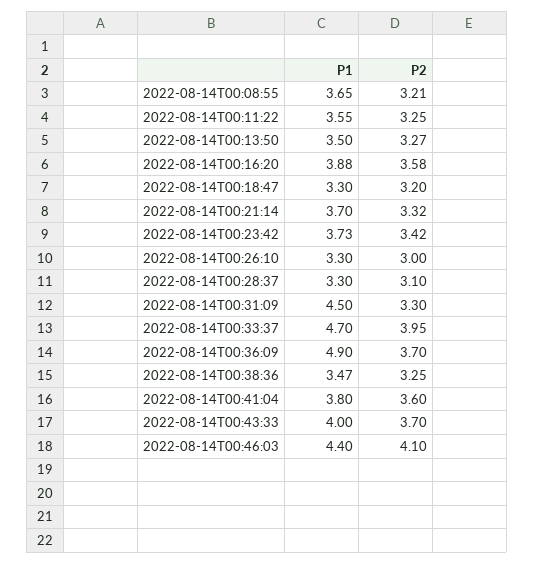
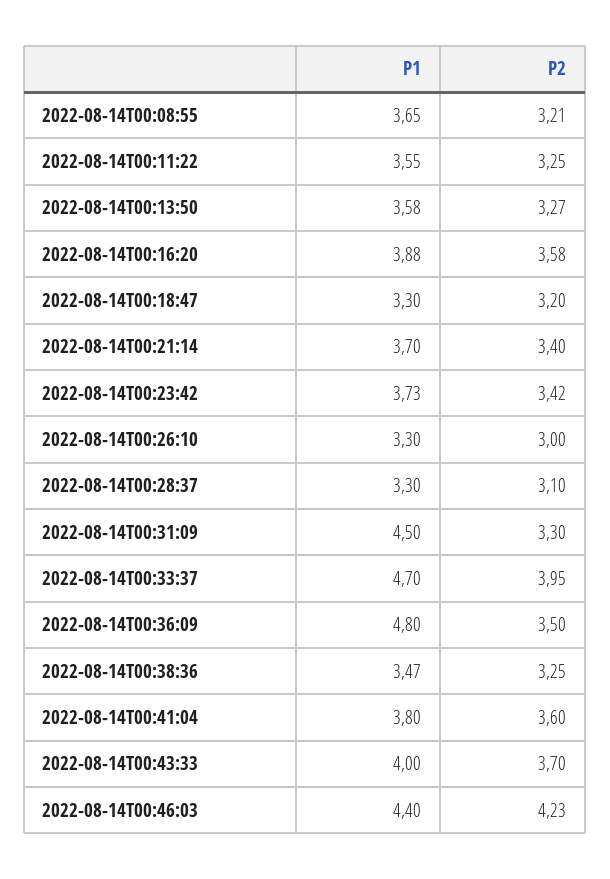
  {
    "P1": {
      "2022-08-14T00:08:55": 3.65,
      "2022-08-14T00:11:22": 3.55,
-     "2022-08-14T00:13:50": 3.5,
+     "2022-08-14T00:13:50": 3.58,
      "2022-08-14T00:16:20": 3.88,
      "2022-08-14T00:18:47": 3.3,
      "2022-08-14T00:21:14": 3.7,
      "2022-08-14T00:23:42": 3.73,
      "2022-08-14T00:26:10": 3.3,
      "2022-08-14T00:28:37": 3.3,
      "2022-08-14T00:31:09": 4.5,
      "2022-08-14T00:33:37": 4.7,
-     "2022-08-14T00:36:09": 4.9,
+     "2022-08-14T00:36:09": 4.8,
      "2022-08-14T00:38:36": 3.47,
      "2022-08-14T00:41:04": 3.8,
      "2022-08-14T00:43:33": 4,
      "2022-08-14T00:46:03": 4.4
    },
    "P2": {
      "2022-08-14T00:08:55": 3.21,
      "2022-08-14T00:11:22": 3.25,
      "2022-08-14T00:13:50": 3.27,
      "2022-08-14T00:16:20": 3.58,
      "2022-08-14T00:18:47": 3.2,
-     "2022-08-14T00:21:14": 3.32,
+     "2022-08-14T00:21:14": 3.4,
      "2022-08-14T00:23:42": 3.42,
      "2022-08-14T00:26:10": 3,
      "2022-08-14T00:28:37": 3.1,
      "2022-08-14T00:31:09": 3.3,
      "2022-08-14T00:33:37": 3.95,
-     "2022-08-14T00:36:09": 3.7,
+     "2022-08-14T00:36:09": 3.5,
      "2022-08-14T00:38:36": 3.25,
      "2022-08-14T00:41:04": 3.6,
      "2022-08-14T00:43:33": 3.7,
-     "2022-08-14T00:46:03": 4.1
+     "2022-08-14T00:46:03": 4.23
    }
  }

